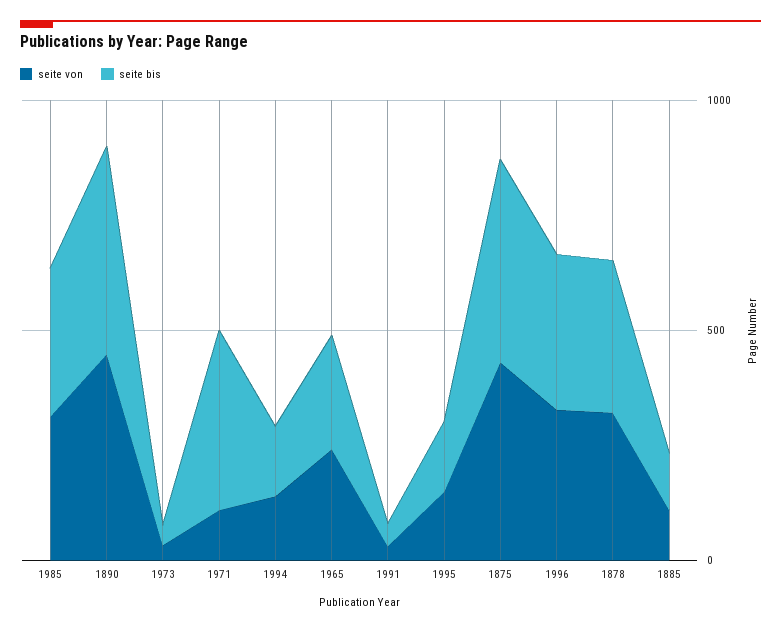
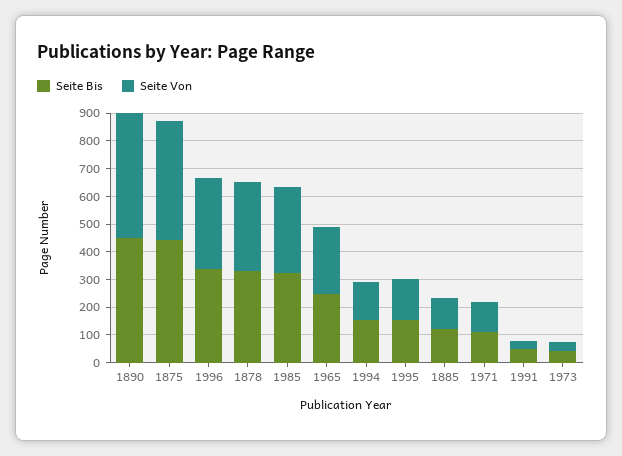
  {
    "seite von": {
      "1985": 300,
      "1890": 450,
      "1973": 50,
      "1971": 100,
      "1994": 150,
      "1965": 250,
      "1991": 50,
      "1995": 150,
      "1875": 450,
      "1996": 350,
      "1878": 300,
      "1885": 100
    },
    "seite bis": {
      "1985": 300,
      "1890": 450,
      "1973": 50,
-     "1971": 400,
+     "1971": 100,
      "1994": 150,
      "1965": 250,
      "1991": 50,
      "1995": 150,
      "1875": 450,
      "1996": 350,
      "1878": 350,
      "1885": 100
    }
  }

